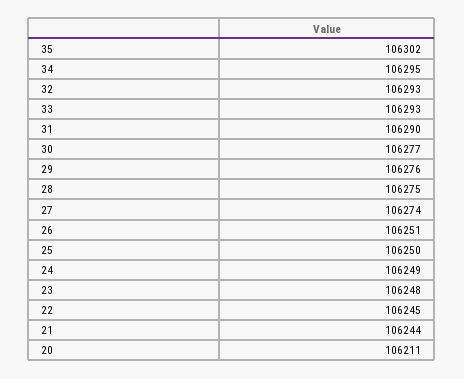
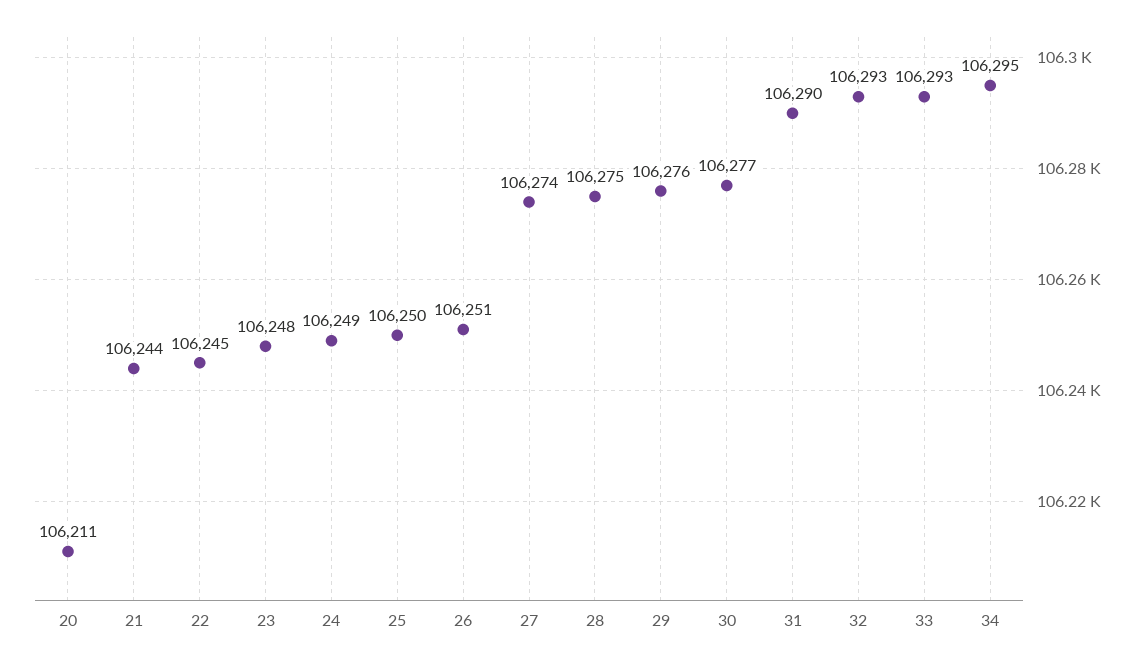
  {
-   "35": 106302,
    "34": 106295,
    "32": 106293,
    "33": 106293,
    "31": 106290,
    "30": 106277,
    "29": 106276,
    "28": 106275,
    "27": 106274,
    "26": 106251,
    "25": 106250,
    "24": 106249,
    "23": 106248,
    "22": 106245,
    "21": 106244,
    "20": 106211
  }

